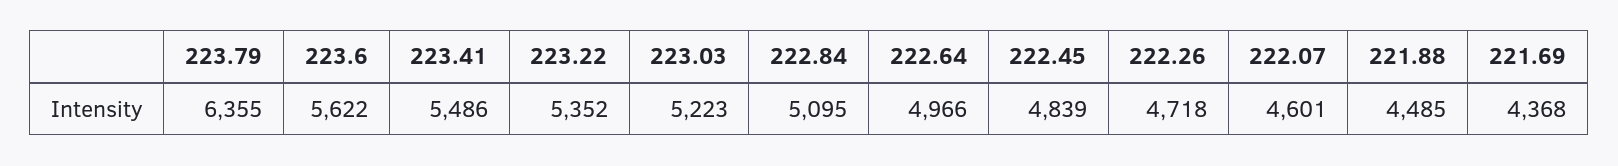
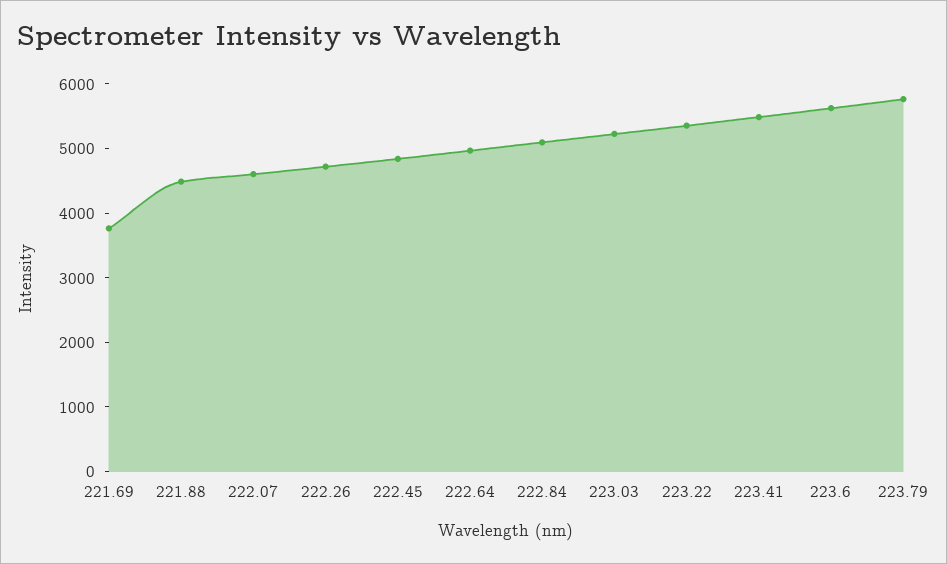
  {
-   "223.79": 6355,
+   "223.79": 5800,
    "223.6": 5622,
    "223.41": 5486,
    "223.22": 5352,
    "223.03": 5223,
    "222.84": 5095,
    "222.64": 4966,
    "222.45": 4839,
    "222.26": 4718,
    "222.07": 4601,
    "221.88": 4485,
-   "221.69": 4368
+   "221.69": 3800
  }

